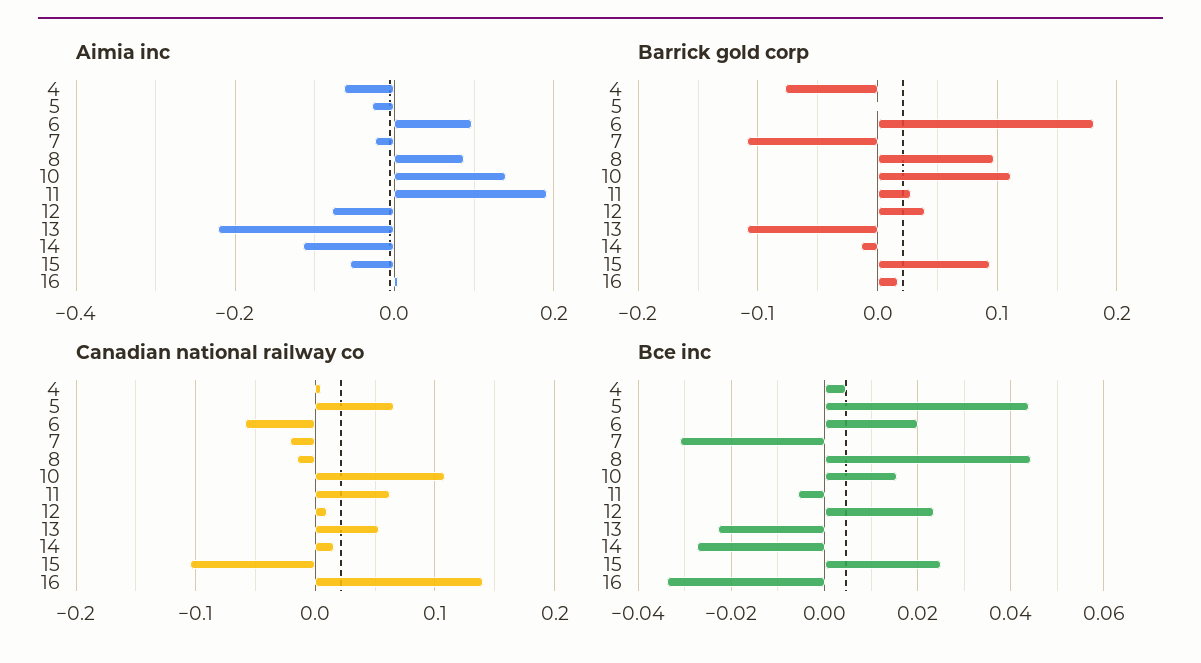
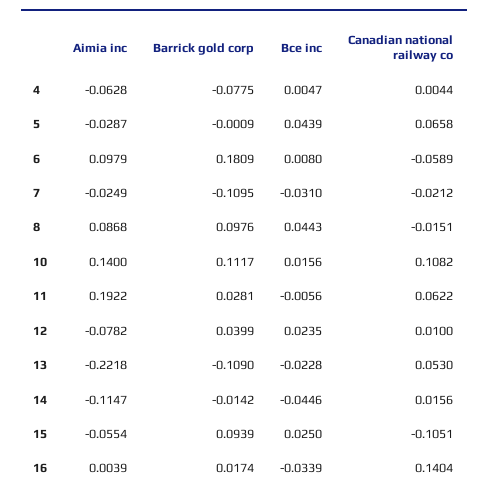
  {
    "Aimia inc": {
      "4": -0.0628,
      "5": -0.0287,
      "6": 0.0979,
      "7": -0.0249,
      "8": 0.0868,
      "10": 0.14,
      "11": 0.1922,
      "12": -0.0782,
      "13": -0.2218,
      "14": -0.1147,
      "15": -0.0554,
      "16": 0.0039
    },
    "Barrick gold corp": {
      "4": -0.0775,
      "5": -0.0009,
      "6": 0.1809,
      "7": -0.1095,
      "8": 0.0976,
      "10": 0.1117,
      "11": 0.0281,
      "12": 0.0399,
      "13": -0.109,
      "14": -0.0142,
      "15": 0.0939,
      "16": 0.0174
    },
    "Canadian national railway co": {
      "4": 0.0044,
      "5": 0.0658,
      "6": -0.0589,
      "7": -0.0212,
      "8": -0.0151,
      "10": 0.1082,
      "11": 0.0622,
      "12": 0.01,
      "13": 0.053,
      "14": 0.0156,
      "15": -0.1051,
      "16": 0.1404
    },
    "Bce inc": {
      "4": 0.0047,
      "5": 0.0439,
-     "6": 0.02,
+     "6": 0.008,
      "7": -0.031,
      "8": 0.0443,
      "10": 0.0156,
      "11": -0.0056,
      "12": 0.0235,
      "13": -0.0228,
-     "14": -0.028,
+     "14": -0.0446,
      "15": 0.025,
      "16": -0.0339
    }
  }

